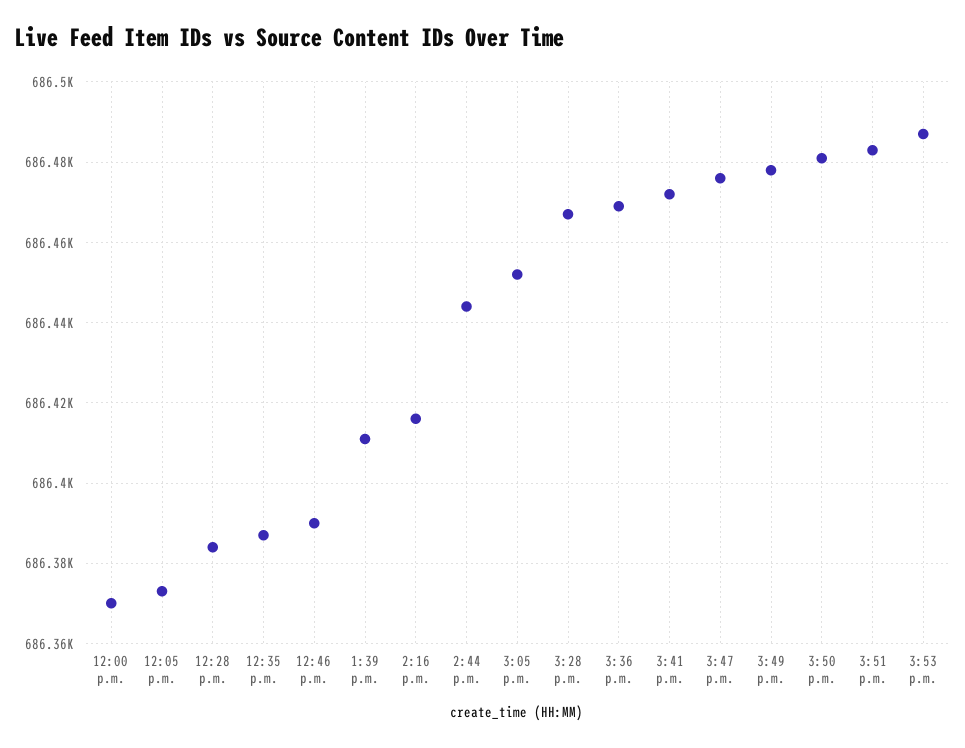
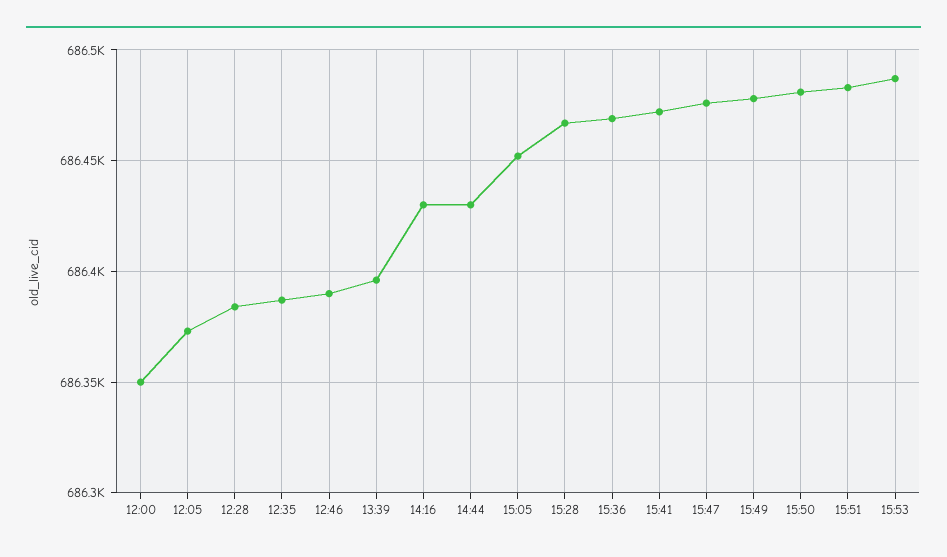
  {
-   "12:00 p.m.": 686370,
+   "12:00 p.m.": 686350,
    "12:05 p.m.": 686375,
    "12:28 p.m.": 686385,
    "12:35 p.m.": 686385,
    "12:46 p.m.": 686390,
-   "1:39 p.m.": 686410,
+   "1:39 p.m.": 686395,
-   "2:16 p.m.": 686415,
+   "2:16 p.m.": 686430,
-   "2:44 p.m.": 686445,
+   "2:44 p.m.": 686430,
    "3:05 p.m.": 686450,
    "3:28 p.m.": 686465,
    "3:36 p.m.": 686470,
    "3:41 p.m.": 686470,
    "3:47 p.m.": 686475,
    "3:49 p.m.": 686480,
    "3:50 p.m.": 686480,
    "3:51 p.m.": 686485,
    "3:53 p.m.": 686485
  }

